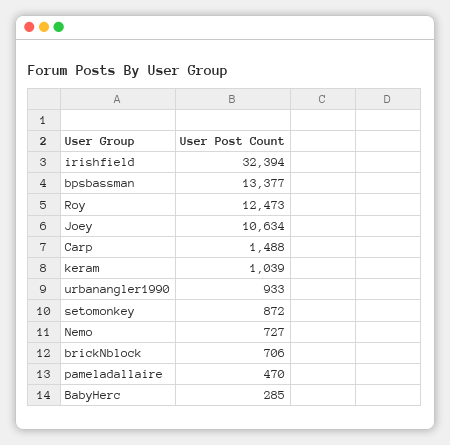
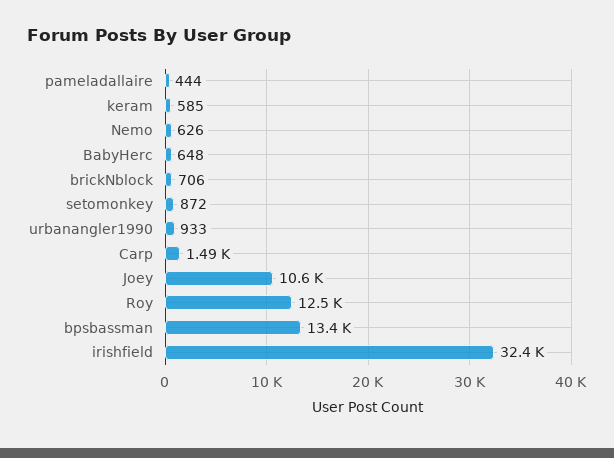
  {
    "irishfield": 32394,
    "bpsbassman": 13377,
    "Roy": 12473,
    "Joey": 10634,
    "Carp": 1488,
-   "keram": 1039,
+   "keram": 585,
    "urbanangler1990": 933,
    "setomonkey": 872,
-   "Nemo": 727,
+   "Nemo": 626,
    "brickNblock": 706,
-   "pameladallaire": 470,
+   "pameladallaire": 444,
-   "BabyHerc": 285
+   "BabyHerc": 648
  }

